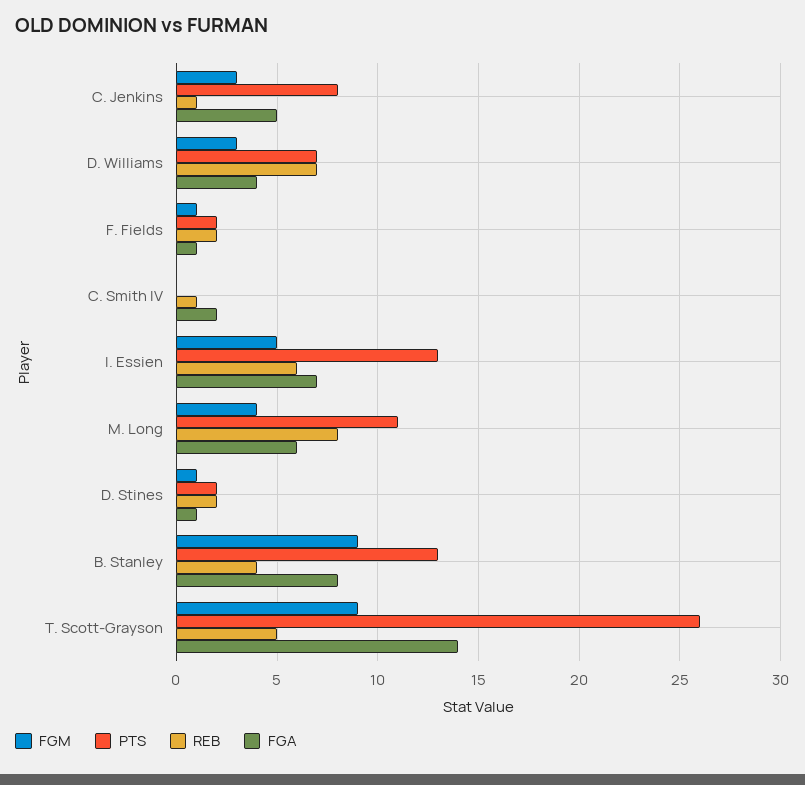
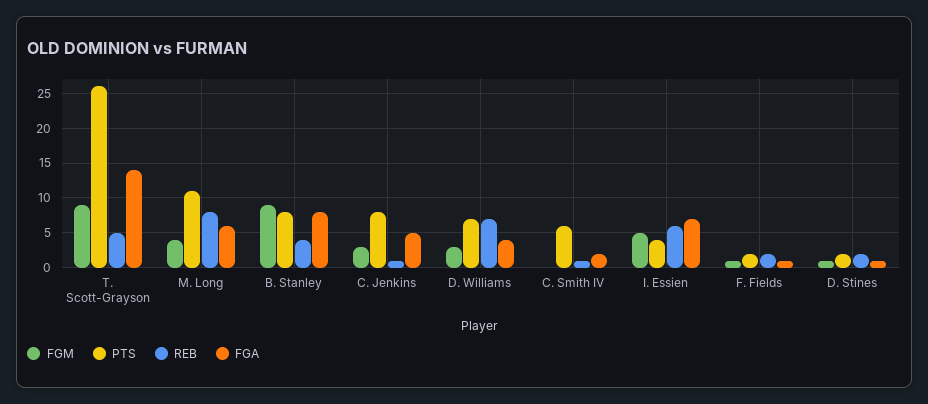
  {
    "FGM": {
      "C. Jenkins": 3,
      "D. Williams": 3,
      "F. Fields": 1,
      "C. Smith IV": 0,
      "I. Essien": 5,
      "M. Long": 4,
      "D. Stines": 1,
      "B. Stanley": 9,
      "T. Scott-Grayson": 9
    },
    "PTS": {
      "C. Jenkins": 8,
      "D. Williams": 7,
      "F. Fields": 2,
-     "C. Smith IV": 0,
+     "C. Smith IV": 6,
-     "I. Essien": 13,
+     "I. Essien": 4,
      "M. Long": 11,
      "D. Stines": 2,
-     "B. Stanley": 13,
+     "B. Stanley": 8,
      "T. Scott-Grayson": 26
    },
    "REB": {
      "C. Jenkins": 1,
      "D. Williams": 7,
      "F. Fields": 2,
      "C. Smith IV": 1,
      "I. Essien": 6,
      "M. Long": 8,
      "D. Stines": 2,
      "B. Stanley": 4,
      "T. Scott-Grayson": 5
    },
    "FGA": {
      "C. Jenkins": 5,
      "D. Williams": 4,
      "F. Fields": 1,
      "C. Smith IV": 2,
      "I. Essien": 7,
      "M. Long": 6,
      "D. Stines": 1,
      "B. Stanley": 8,
      "T. Scott-Grayson": 14
    }
  }

